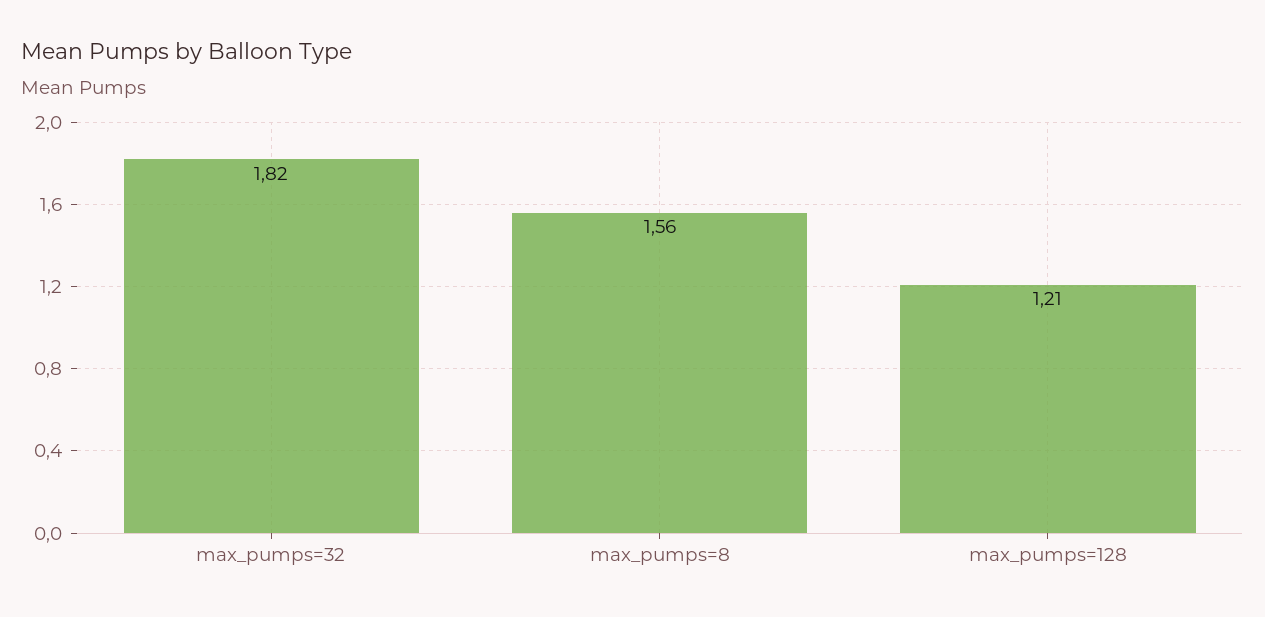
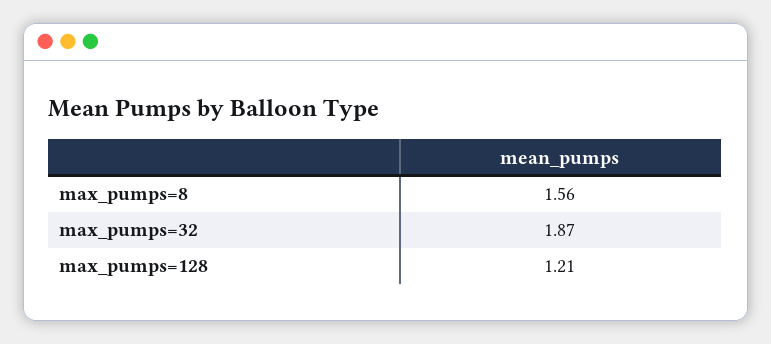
  {
-   "max_pumps=32": 1.82,
+   "max_pumps=32": 1.87,
    "max_pumps=8": 1.56,
    "max_pumps=128": 1.21
  }

